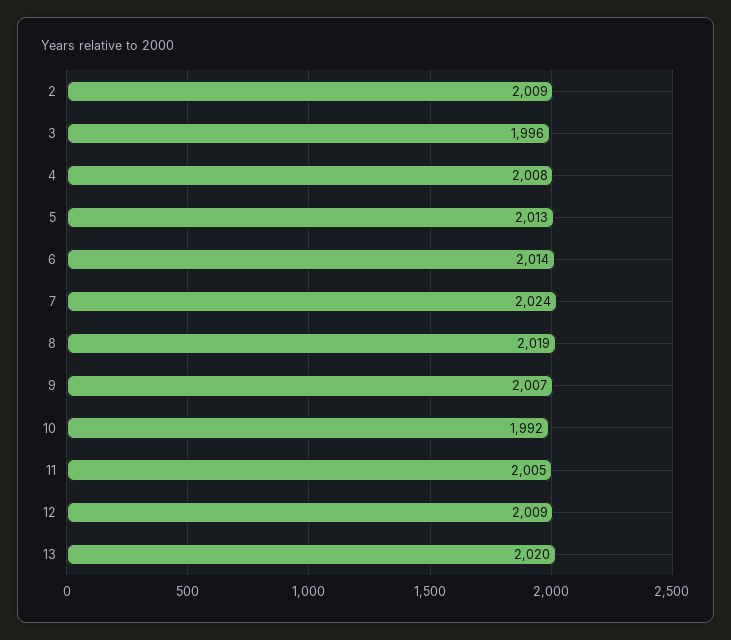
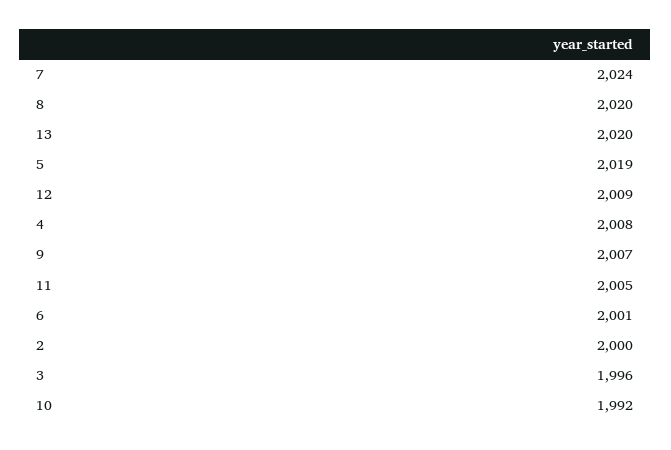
  {
-   "2": 2009,
+   "2": 2000,
    "3": 1996,
    "4": 2008,
-   "5": 2013,
+   "5": 2019,
-   "6": 2014,
+   "6": 2001,
    "7": 2024,
-   "8": 2019,
+   "8": 2020,
    "9": 2007,
    "10": 1992,
    "11": 2005,
    "12": 2009,
    "13": 2020
  }

